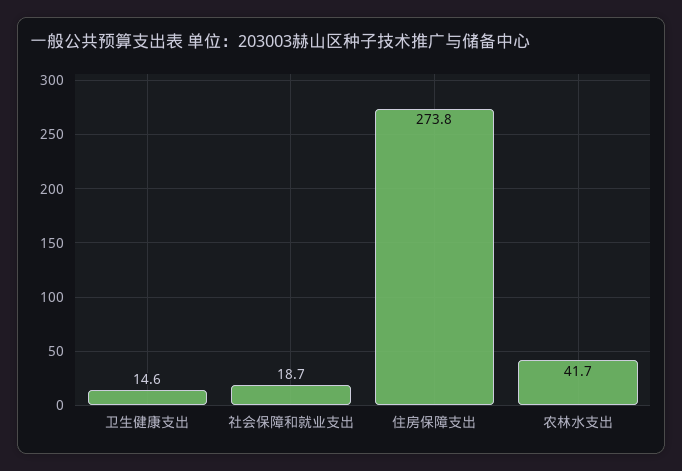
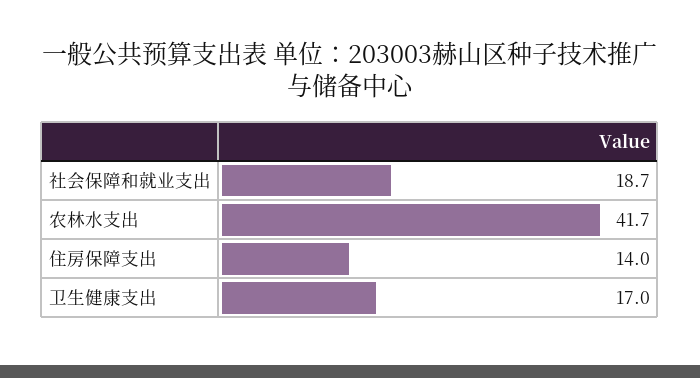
  {
-   "卫生健康支出": 14.6,
+   "卫生健康支出": 17,
    "社会保障和就业支出": 18.7,
-   "住房保障支出": 273.8,
+   "住房保障支出": 14,
    "农林水支出": 41.7
  }

